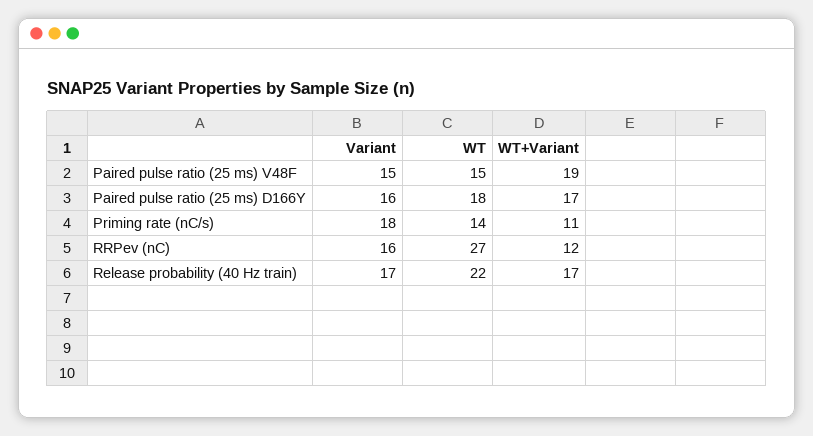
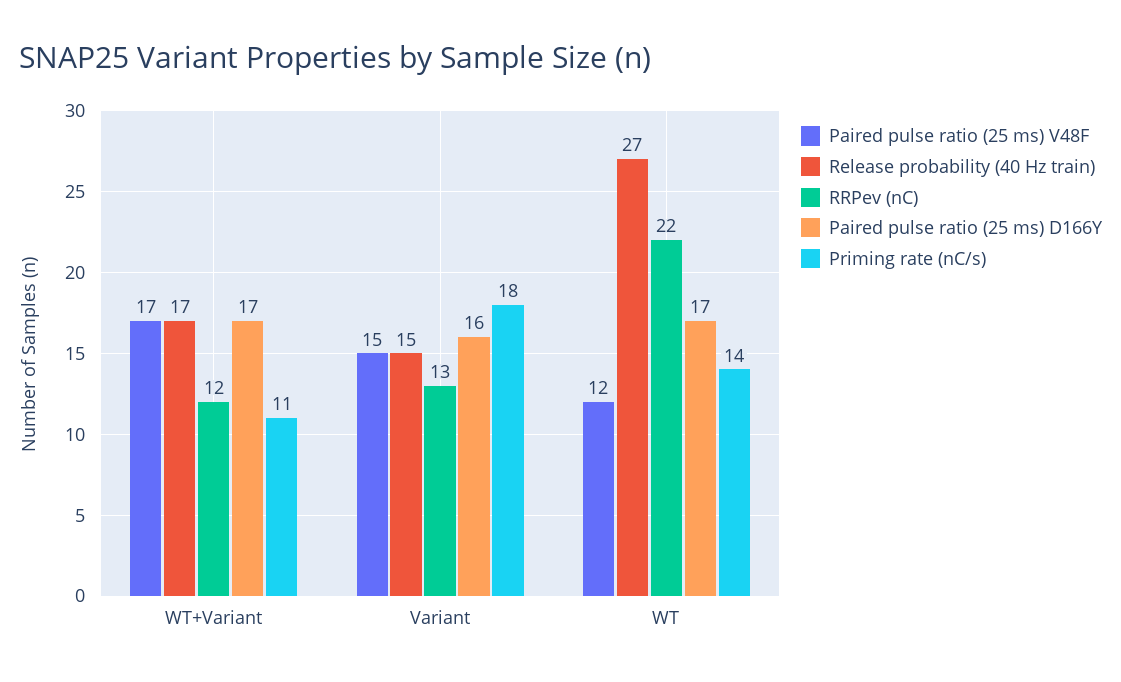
  {
    "Paired pulse ratio (25 ms) V48F": {
      "Variant": 15,
-     "WT": 15,
+     "WT": 12,
-     "WT+Variant": 19
+     "WT+Variant": 17
    },
    "Paired pulse ratio (25 ms) D166Y": {
      "Variant": 16,
-     "WT": 18,
+     "WT": 17,
      "WT+Variant": 17
    },
    "Priming rate (nC/s)": {
      "Variant": 18,
      "WT": 14,
      "WT+Variant": 11
    },
    "RRPev (nC)": {
-     "Variant": 16,
+     "Variant": 13,
-     "WT": 27,
+     "WT": 22,
      "WT+Variant": 12
    },
    "Release probability (40 Hz train)": {
-     "Variant": 17,
+     "Variant": 15,
-     "WT": 22,
+     "WT": 27,
      "WT+Variant": 17
    }
  }

